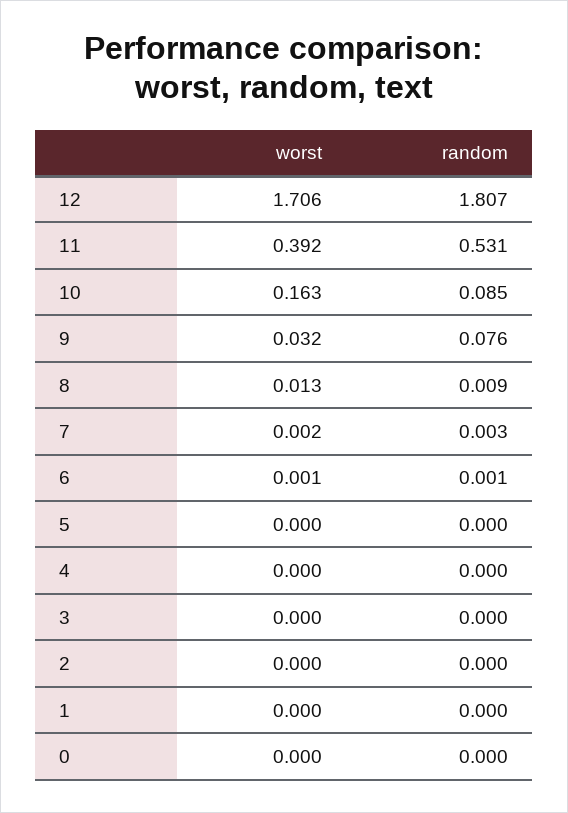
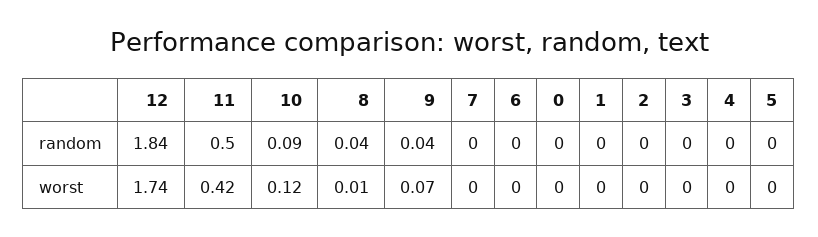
  {
    "worst": {
-     "12": 1.706,
+     "12": 1.74,
-     "11": 0.392,
+     "11": 0.42,
-     "10": 0.163,
+     "10": 0.12,
-     "9": 0.032,
+     "9": 0.07,
      "8": 0.013,
      "7": 0.002,
      "6": 0.001,
      "5": 0,
      "4": 0,
      "3": 0,
      "2": 0,
      "1": 0,
      "0": 0
    },
    "random": {
-     "12": 1.807,
+     "12": 1.84,
-     "11": 0.531,
+     "11": 0.5,
      "10": 0.085,
-     "9": 0.076,
+     "9": 0.04,
-     "8": 0.009,
+     "8": 0.04,
      "7": 0.003,
      "6": 0.001,
      "5": 0,
      "4": 0,
      "3": 0,
      "2": 0,
      "1": 0,
      "0": 0
    }
  }

